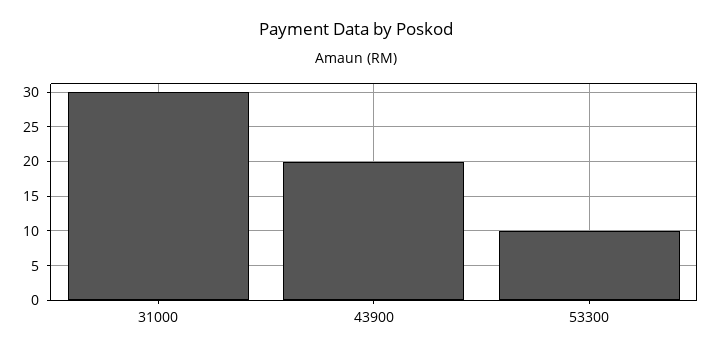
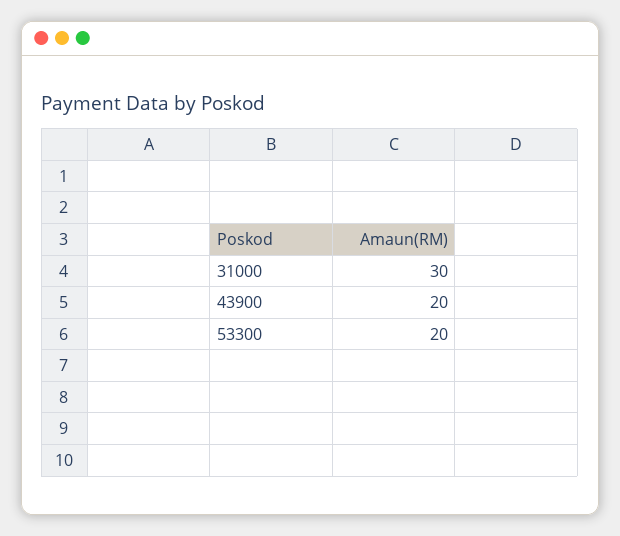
  {
    "31000": 30,
    "43900": 20,
-   "53300": 10
+   "53300": 20
  }

